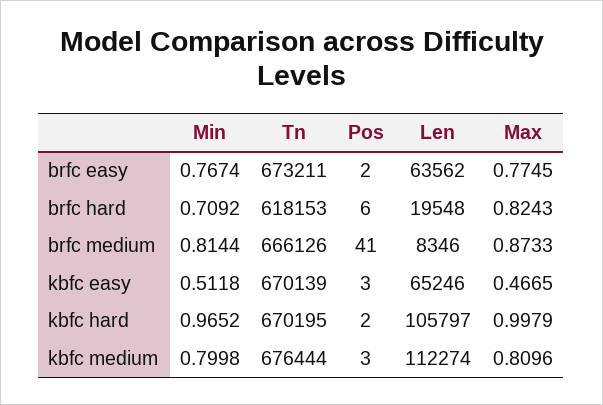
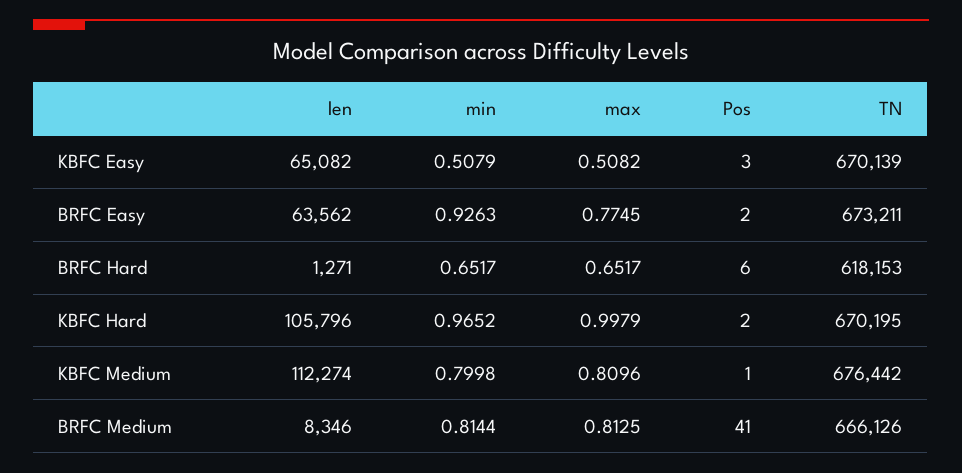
  {
    "Min": {
-     "brfc easy": 0.7674,
+     "brfc easy": 0.9263,
-     "brfc hard": 0.7092,
+     "brfc hard": 0.6517,
      "brfc medium": 0.8144,
-     "kbfc easy": 0.5118,
+     "kbfc easy": 0.5079,
      "kbfc hard": 0.9652,
      "kbfc medium": 0.7998
    },
    "Tn": {
      "brfc easy": 673211,
      "brfc hard": 618153,
      "brfc medium": 666126,
      "kbfc easy": 670139,
      "kbfc hard": 670195,
-     "kbfc medium": 676444
+     "kbfc medium": 676442
    },
    "Pos": {
      "brfc easy": 2,
      "brfc hard": 6,
      "brfc medium": 41,
      "kbfc easy": 3,
      "kbfc hard": 2,
-     "kbfc medium": 3
+     "kbfc medium": 1
    },
    "Len": {
      "brfc easy": 63562,
-     "brfc hard": 19548,
+     "brfc hard": 1271,
      "brfc medium": 8346,
-     "kbfc easy": 65246,
+     "kbfc easy": 65082,
-     "kbfc hard": 105797,
+     "kbfc hard": 105796,
      "kbfc medium": 112274
    },
    "Max": {
      "brfc easy": 0.7745,
-     "brfc hard": 0.8243,
+     "brfc hard": 0.6517,
-     "brfc medium": 0.8733,
+     "brfc medium": 0.8125,
-     "kbfc easy": 0.4665,
+     "kbfc easy": 0.5082,
      "kbfc hard": 0.9979,
      "kbfc medium": 0.8096
    }
  }

